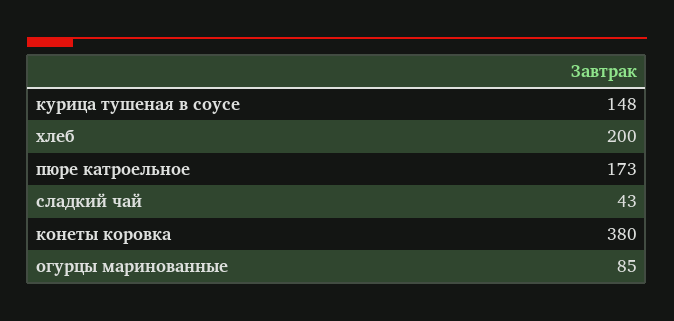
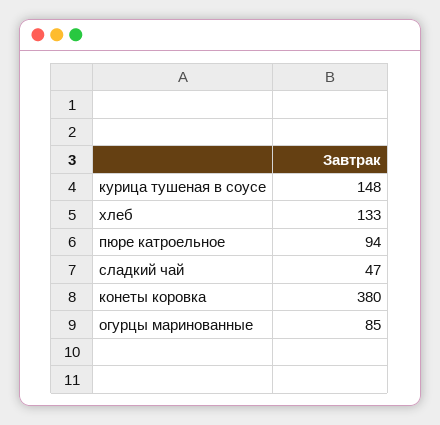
  {
    "курица тушеная в соусе": 148,
-   "хлеб": 200,
+   "хлеб": 133,
-   "пюре катроельное": 173,
+   "пюре катроельное": 94,
-   "сладкий чай": 43,
+   "сладкий чай": 47,
    "конеты коровка": 380,
    "огурцы маринованные": 85
  }

